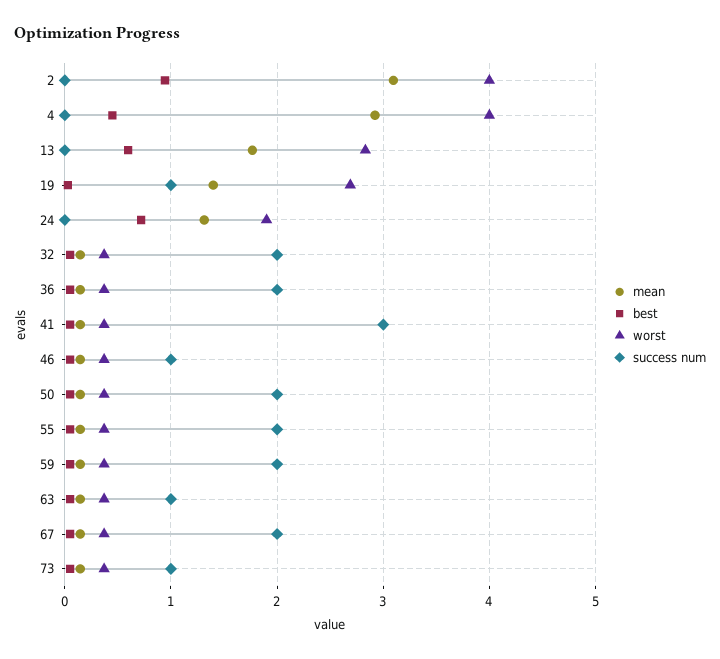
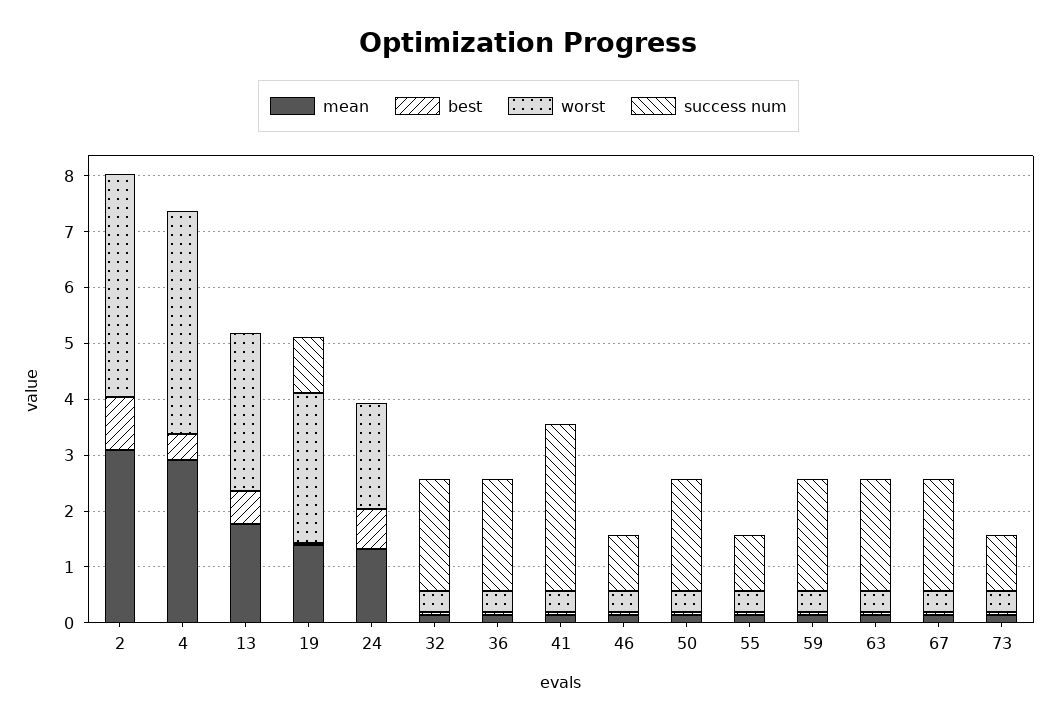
  {
    "mean": {
      "2": 3.1,
      "4": 2.9,
      "13": 1.8,
      "19": 1.4,
      "24": 1.3,
      "32": 0.1,
      "36": 0.1,
      "41": 0.1,
      "46": 0.1,
      "50": 0.1,
      "55": 0.1,
      "59": 0.1,
      "63": 0.1,
      "67": 0.1,
      "73": 0.1
    },
    "best": {
      "2": 0.9,
      "4": 0.4,
      "13": 0.6,
      "19": 0,
      "24": 0.7,
      "32": 0.1,
      "36": 0.1,
      "41": 0.1,
      "46": 0.1,
      "50": 0.1,
      "55": 0.1,
      "59": 0.1,
      "63": 0.1,
      "67": 0.1,
      "73": 0.1
    },
    "worst": {
      "2": 4,
      "4": 4,
      "13": 2.8,
      "19": 2.7,
      "24": 1.9,
      "32": 0.4,
      "36": 0.4,
      "41": 0.4,
      "46": 0.4,
      "50": 0.4,
      "55": 0.4,
      "59": 0.4,
      "63": 0.4,
      "67": 0.4,
      "73": 0.4
    },
    "success num": {
      "2": 0,
      "4": 0,
      "13": 0,
      "19": 1,
      "24": 0,
      "32": 2,
      "36": 2,
      "41": 3,
      "46": 1,
      "50": 2,
-     "55": 2,
+     "55": 1,
      "59": 2,
-     "63": 1,
+     "63": 2,
      "67": 2,
      "73": 1
    }
  }

